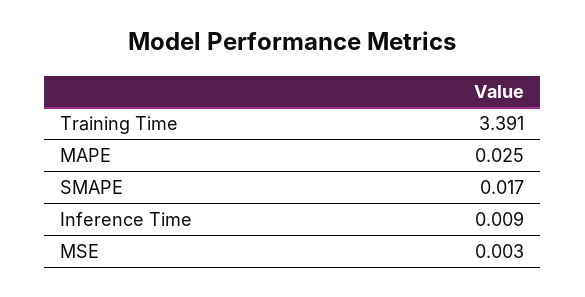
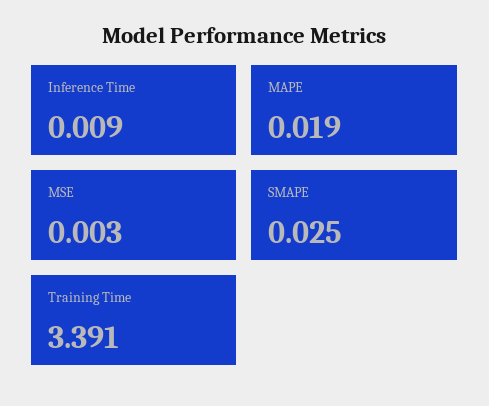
  {
    "Training Time": 3.391,
-   "MAPE": 0.025,
+   "MAPE": 0.019,
-   "SMAPE": 0.017,
+   "SMAPE": 0.025,
    "Inference Time": 0.009,
    "MSE": 0.003
  }

